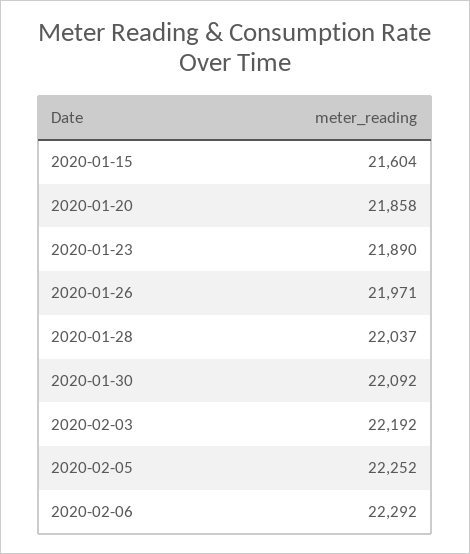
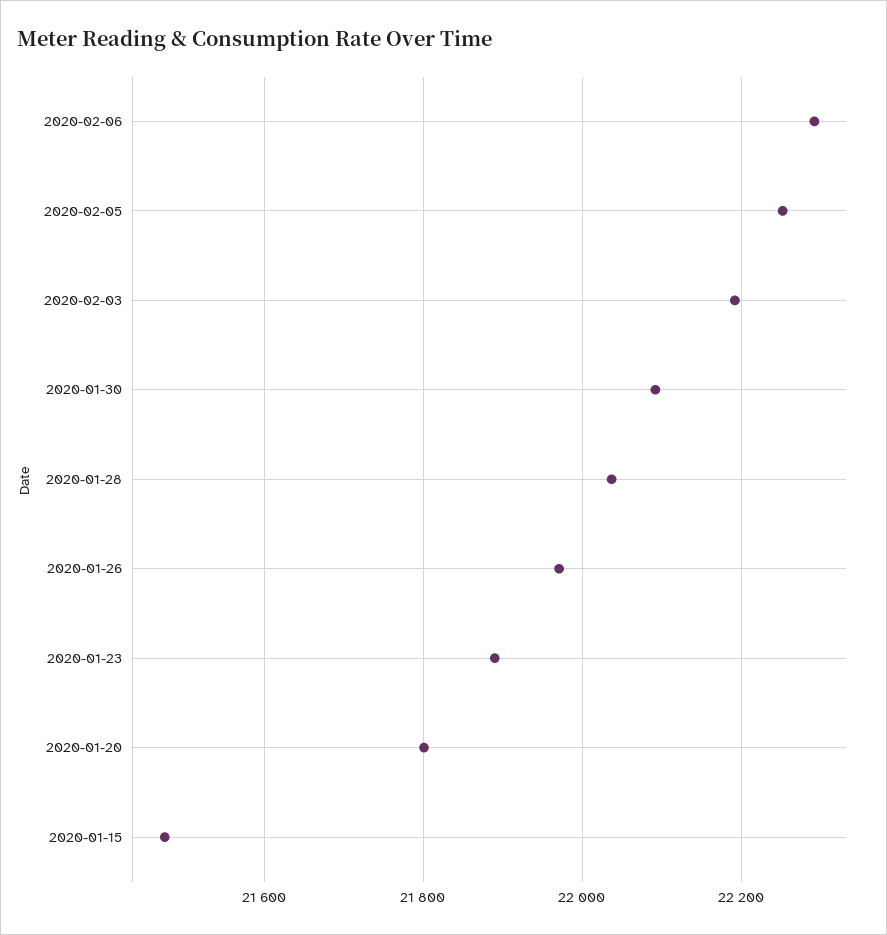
  {
-   "2020-01-15": 21604,
+   "2020-01-15": 21480,
-   "2020-01-20": 21858,
+   "2020-01-20": 21800,
    "2020-01-23": 21890,
    "2020-01-26": 21971,
    "2020-01-28": 22037,
    "2020-01-30": 22092,
    "2020-02-03": 22192,
    "2020-02-05": 22252,
    "2020-02-06": 22292
  }

